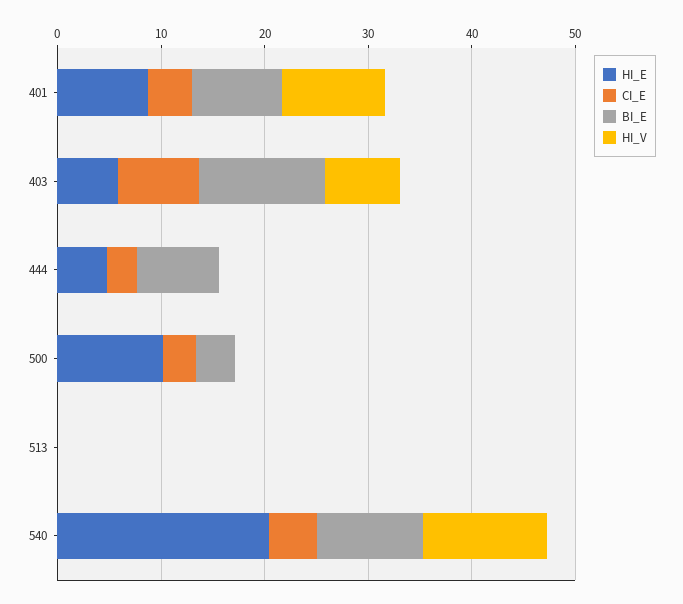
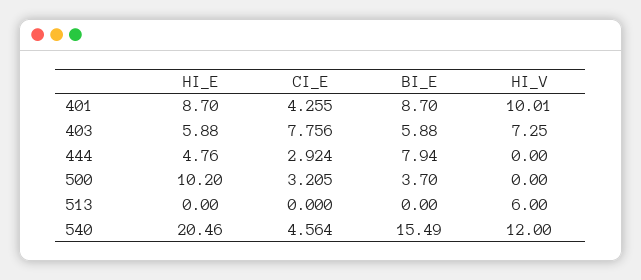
  {
    "HI_E": {
      "401": 8.7,
      "403": 5.88,
      "444": 4.76,
      "500": 10.2,
      "513": 0,
      "540": 20.46
    },
    "CI_E": {
      "401": 4.255,
      "403": 7.756,
      "444": 2.924,
      "500": 3.205,
      "513": 0,
      "540": 4.564
    },
    "BI_E": {
      "401": 8.7,
-     "403": 12,
+     "403": 5.88,
      "444": 7.94,
      "500": 3.7,
      "513": 0,
-     "540": 10
+     "540": 15.49
    },
    "HI_V": {
      "401": 10.01,
      "403": 7.25,
      "444": 0,
      "500": 0,
-     "513": 0,
+     "513": 6,
      "540": 12
    }
  }

